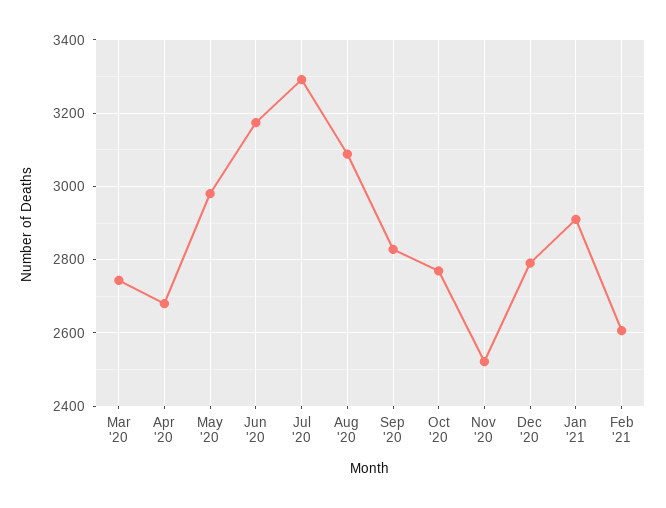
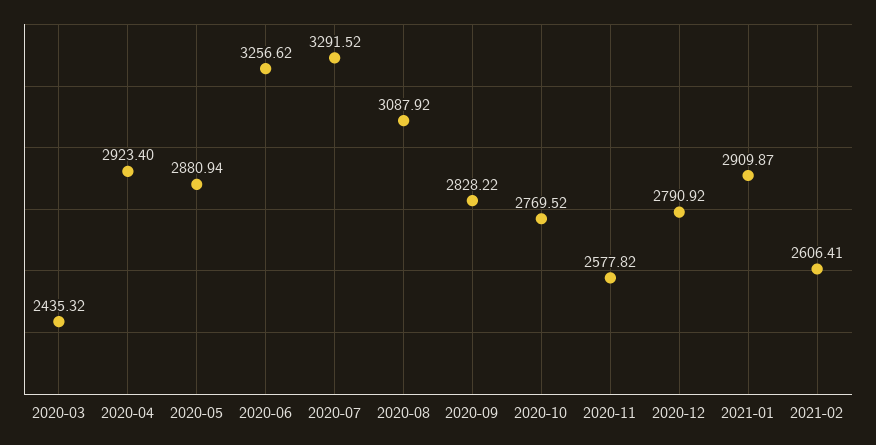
  {
-   "Mar '20": 2740,
+   "Mar '20": 2435.32,
-   "Apr '20": 2680,
+   "Apr '20": 2923.4,
-   "May '20": 2980,
+   "May '20": 2880.94,
-   "Jun '20": 3180,
+   "Jun '20": 3256.62,
    "Jul '20": 3291.52,
    "Aug '20": 3087.92,
    "Sep '20": 2828.22,
    "Oct '20": 2769.52,
-   "Nov '20": 2520,
+   "Nov '20": 2577.82,
    "Dec '20": 2790.92,
    "Jan '21": 2909.87,
    "Feb '21": 2606.41
  }

